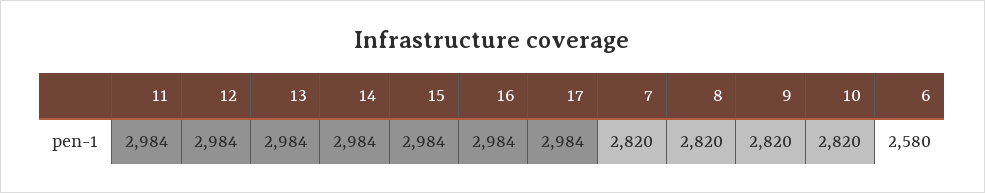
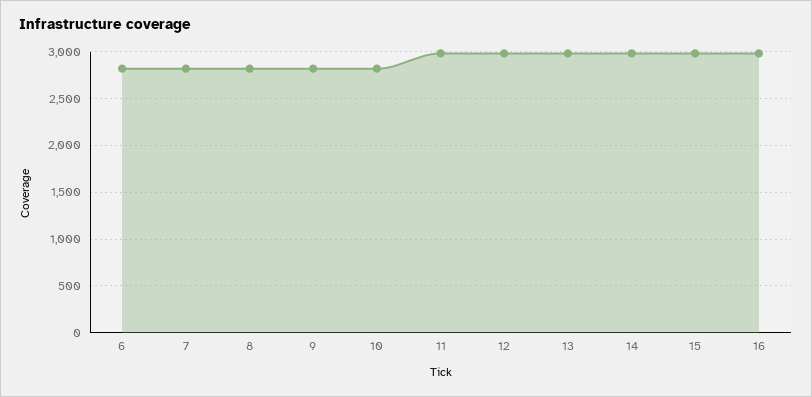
  {
    "11": 2984,
    "12": 2984,
    "13": 2984,
    "14": 2984,
    "15": 2984,
    "16": 2984,
-   "17": 2984,
    "7": 2820,
    "8": 2820,
    "9": 2820,
    "10": 2820,
-   "6": 2580
+   "6": 2800
  }

